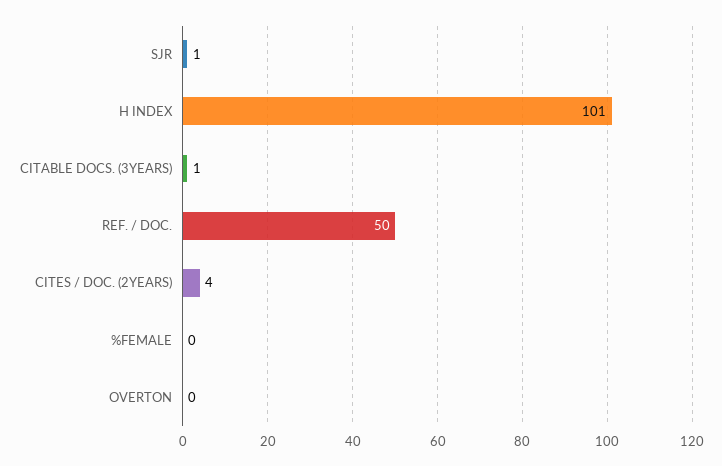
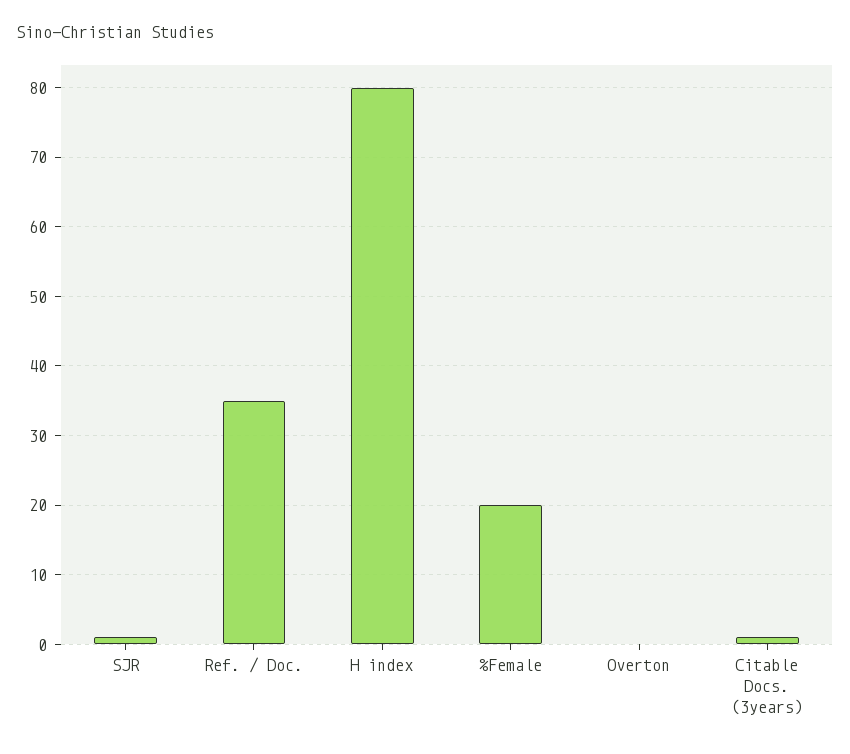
  {
    "SJR": 1,
-   "H INDEX": 101,
+   "H INDEX": 80,
    "CITABLE DOCS. (3YEARS)": 1,
-   "REF. / DOC.": 50,
+   "REF. / DOC.": 35,
-   "CITES / DOC. (2YEARS)": 4,
-   "%FEMALE": 0,
+   "%FEMALE": 20,
    "OVERTON": 0
  }

